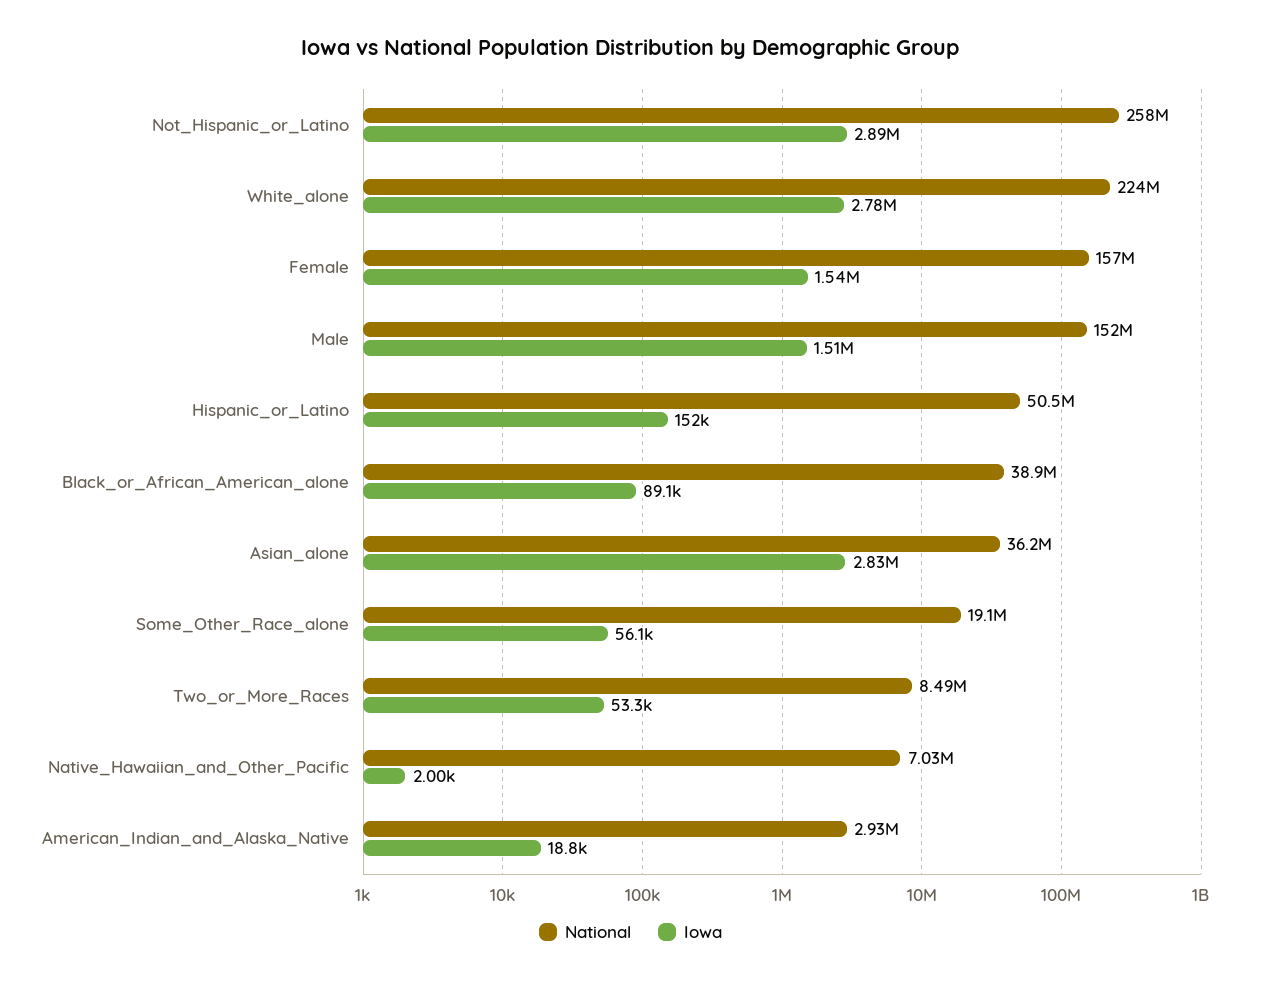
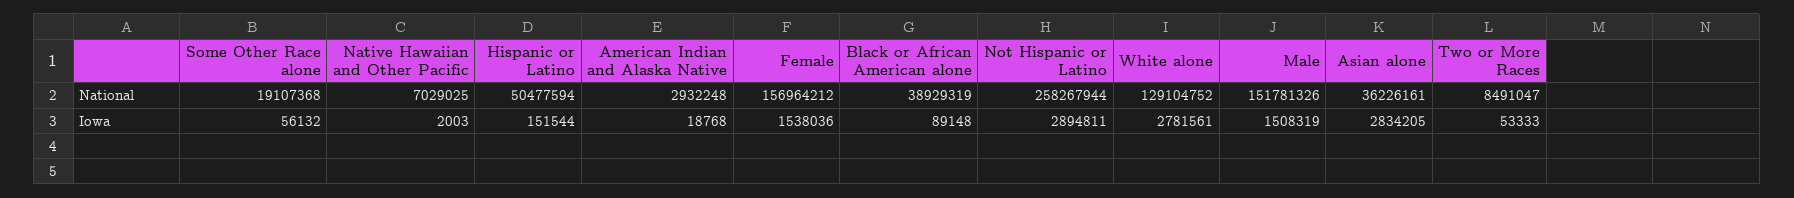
  {
    "National": {
      "Not_Hispanic_or_Latino": 258267944,
-     "White_alone": 224000000,
+     "White_alone": 129104752,
      "Female": 156964212,
      "Male": 151781326,
      "Hispanic_or_Latino": 50477594,
      "Black_or_African_American_alone": 38929319,
      "Asian_alone": 36226161,
      "Some_Other_Race_alone": 19107368,
      "Two_or_More_Races": 8491047,
      "Native_Hawaiian_and_Other_Pacific": 7029025,
      "American_Indian_and_Alaska_Native": 2932248
    },
    "Iowa": {
      "Not_Hispanic_or_Latino": 2894811,
      "White_alone": 2781561,
      "Female": 1538036,
      "Male": 1508319,
      "Hispanic_or_Latino": 151544,
      "Black_or_African_American_alone": 89148,
      "Asian_alone": 2834205,
      "Some_Other_Race_alone": 56132,
      "Two_or_More_Races": 53333,
      "Native_Hawaiian_and_Other_Pacific": 2003,
      "American_Indian_and_Alaska_Native": 18768
    }
  }

